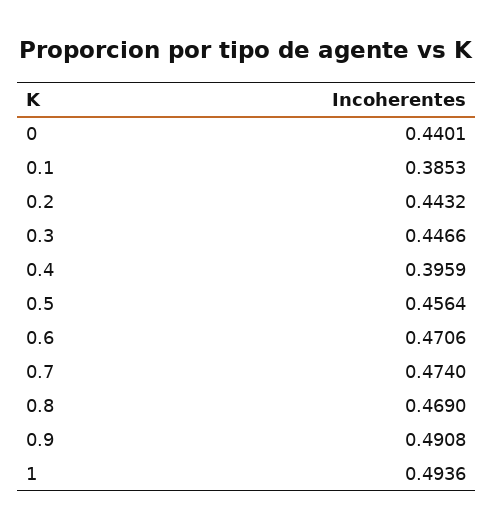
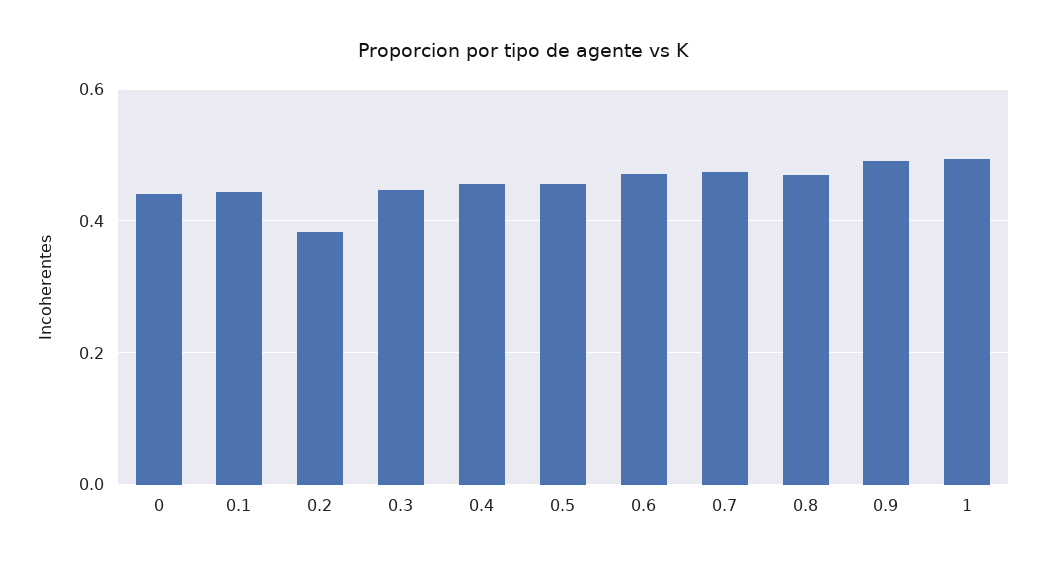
  {
    "0": 0.4401,
-   "0.1": 0.3853,
+   "0.1": 0.44,
-   "0.2": 0.4432,
+   "0.2": 0.38,
    "0.3": 0.4466,
-   "0.4": 0.3959,
+   "0.4": 0.46,
    "0.5": 0.4564,
    "0.6": 0.4706,
    "0.7": 0.474,
    "0.8": 0.469,
    "0.9": 0.4908,
    "1": 0.4936
  }

